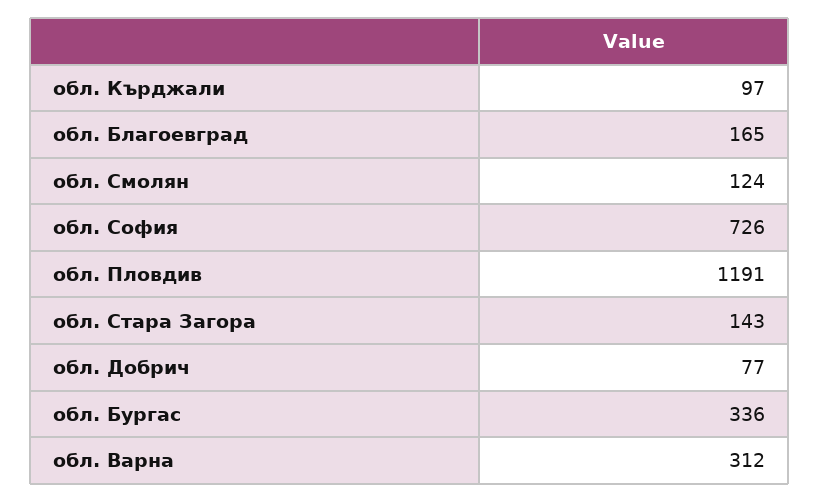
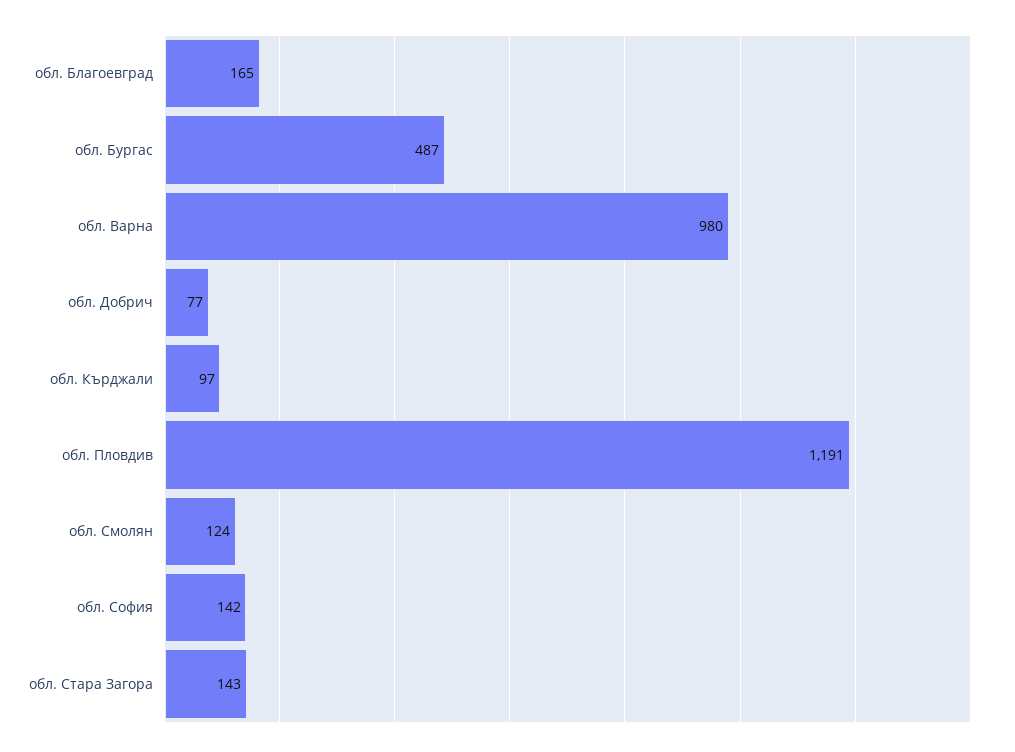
  {
    "обл. Кърджали": 97,
    "обл. Благоевград": 165,
    "обл. Смолян": 124,
-   "обл. София": 726,
+   "обл. София": 142,
    "обл. Пловдив": 1191,
    "обл. Стара Загора": 143,
    "обл. Добрич": 77,
-   "обл. Бургас": 336,
+   "обл. Бургас": 487,
-   "обл. Варна": 312
+   "обл. Варна": 980
  }

